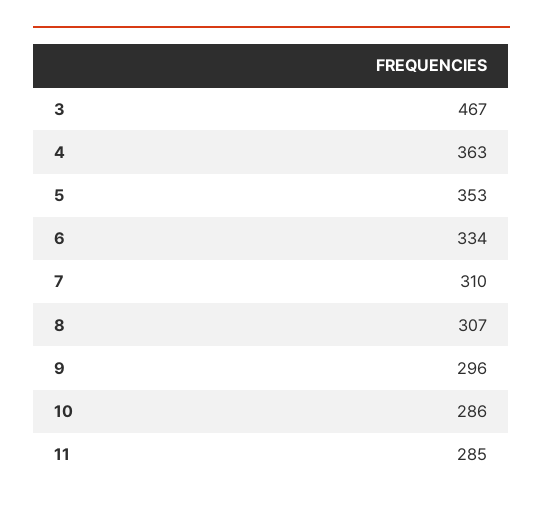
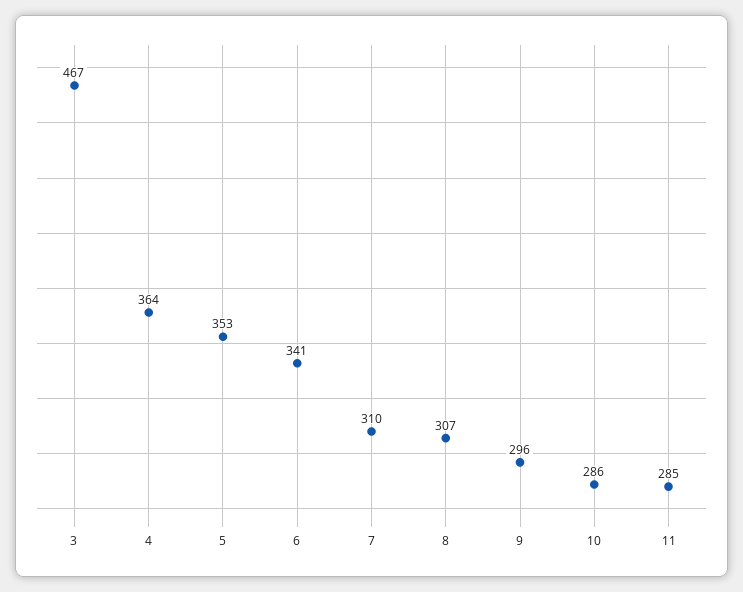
  {
    "3": 467,
-   "4": 363,
+   "4": 364,
    "5": 353,
-   "6": 334,
+   "6": 341,
    "7": 310,
    "8": 307,
    "9": 296,
    "10": 286,
    "11": 285
  }

